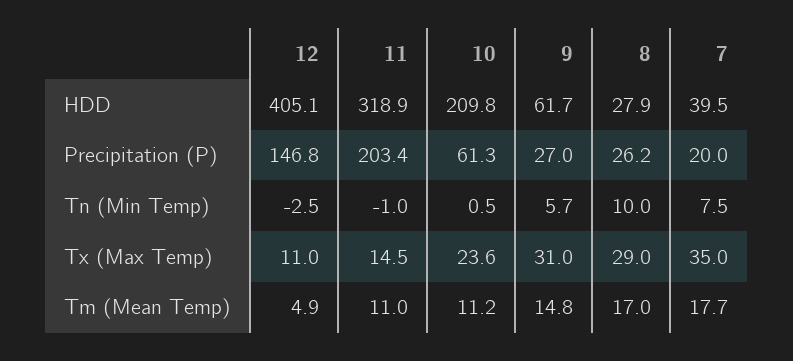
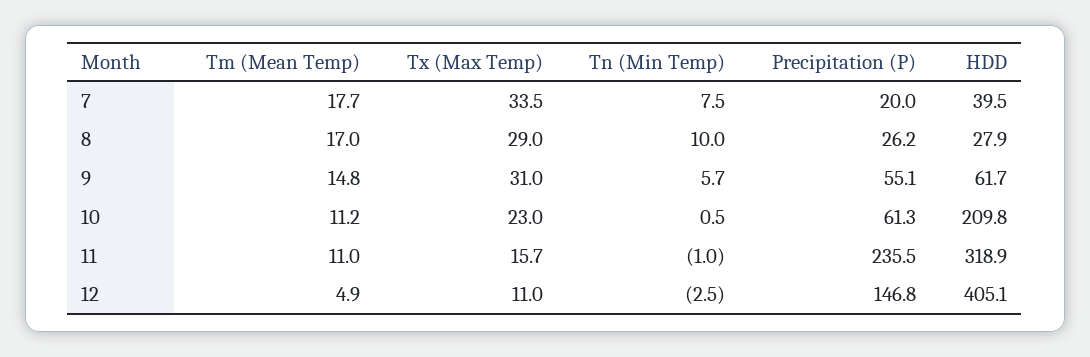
  {
    "12": {
      "HDD": 405.1,
      "Precipitation (P)": 146.8,
      "Tn (Min Temp)": -2.5,
      "Tx (Max Temp)": 11,
      "Tm (Mean Temp)": 4.9
    },
    "11": {
      "HDD": 318.9,
-     "Precipitation (P)": 203.4,
+     "Precipitation (P)": 235.5,
      "Tn (Min Temp)": -1,
-     "Tx (Max Temp)": 14.5,
+     "Tx (Max Temp)": 15.7,
      "Tm (Mean Temp)": 11
    },
    "10": {
      "HDD": 209.8,
      "Precipitation (P)": 61.3,
      "Tn (Min Temp)": 0.5,
-     "Tx (Max Temp)": 23.6,
+     "Tx (Max Temp)": 23,
      "Tm (Mean Temp)": 11.2
    },
    "9": {
      "HDD": 61.7,
-     "Precipitation (P)": 27,
+     "Precipitation (P)": 55.1,
      "Tn (Min Temp)": 5.7,
      "Tx (Max Temp)": 31,
      "Tm (Mean Temp)": 14.8
    },
    "8": {
      "HDD": 27.9,
      "Precipitation (P)": 26.2,
      "Tn (Min Temp)": 10,
      "Tx (Max Temp)": 29,
      "Tm (Mean Temp)": 17
    },
    "7": {
      "HDD": 39.5,
      "Precipitation (P)": 20,
      "Tn (Min Temp)": 7.5,
-     "Tx (Max Temp)": 35,
+     "Tx (Max Temp)": 33.5,
      "Tm (Mean Temp)": 17.7
    }
  }

